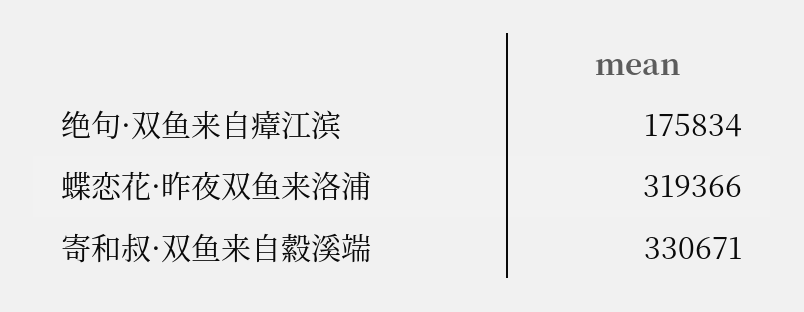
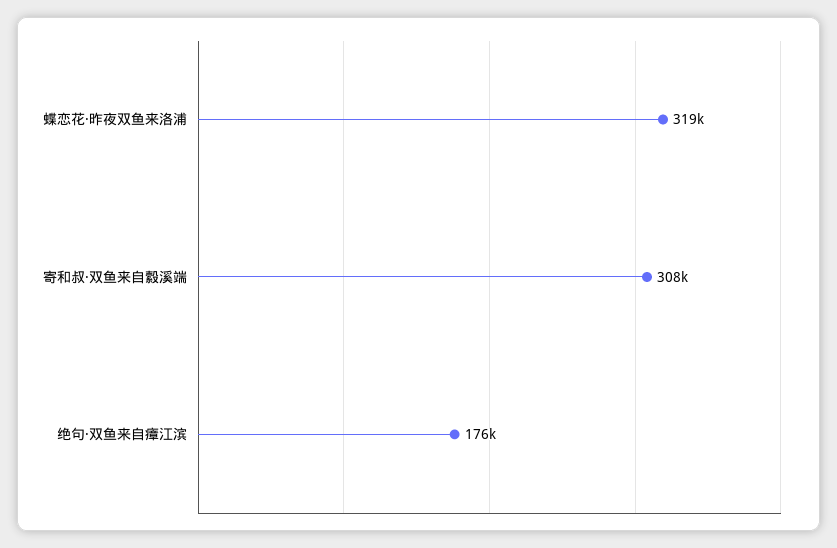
  {
    "绝句·双鱼来自瘴江滨": 175834,
    "蝶恋花·昨夜双鱼来洛浦": 319366,
-   "寄和叔·双鱼来自縠溪端": 330671
+   "寄和叔·双鱼来自縠溪端": 308000
  }

